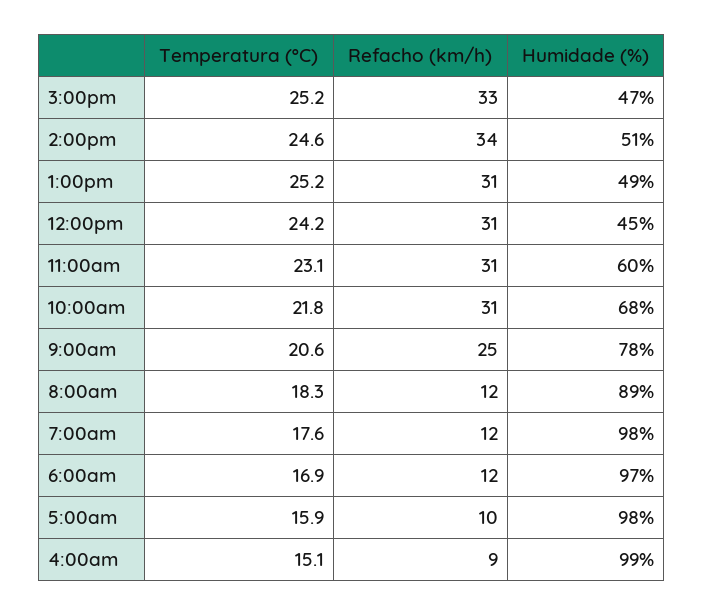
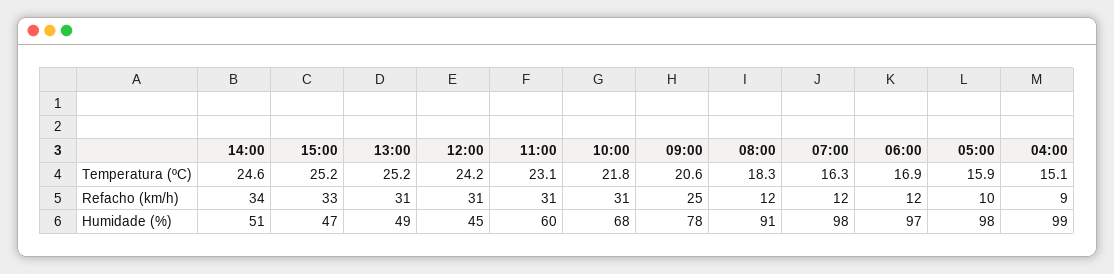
  {
    "Temperatura (ºC)": {
      "3:00pm": 25.2,
      "2:00pm": 24.6,
      "1:00pm": 25.2,
      "12:00pm": 24.2,
      "11:00am": 23.1,
      "10:00am": 21.8,
      "9:00am": 20.6,
      "8:00am": 18.3,
-     "7:00am": 17.6,
+     "7:00am": 16.3,
      "6:00am": 16.9,
      "5:00am": 15.9,
      "4:00am": 15.1
    },
    "Refacho (km/h)": {
      "3:00pm": 33,
      "2:00pm": 34,
      "1:00pm": 31,
      "12:00pm": 31,
      "11:00am": 31,
      "10:00am": 31,
      "9:00am": 25,
      "8:00am": 12,
      "7:00am": 12,
      "6:00am": 12,
      "5:00am": 10,
      "4:00am": 9
    },
    "Humidade (%)": {
      "3:00pm": 47,
      "2:00pm": 51,
      "1:00pm": 49,
      "12:00pm": 45,
      "11:00am": 60,
      "10:00am": 68,
      "9:00am": 78,
-     "8:00am": 89,
+     "8:00am": 91,
      "7:00am": 98,
      "6:00am": 97,
      "5:00am": 98,
      "4:00am": 99
    }
  }

